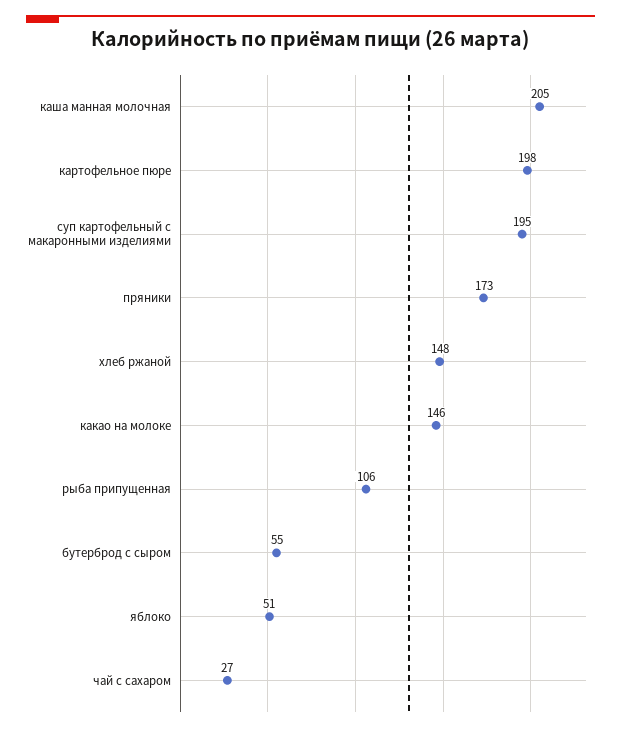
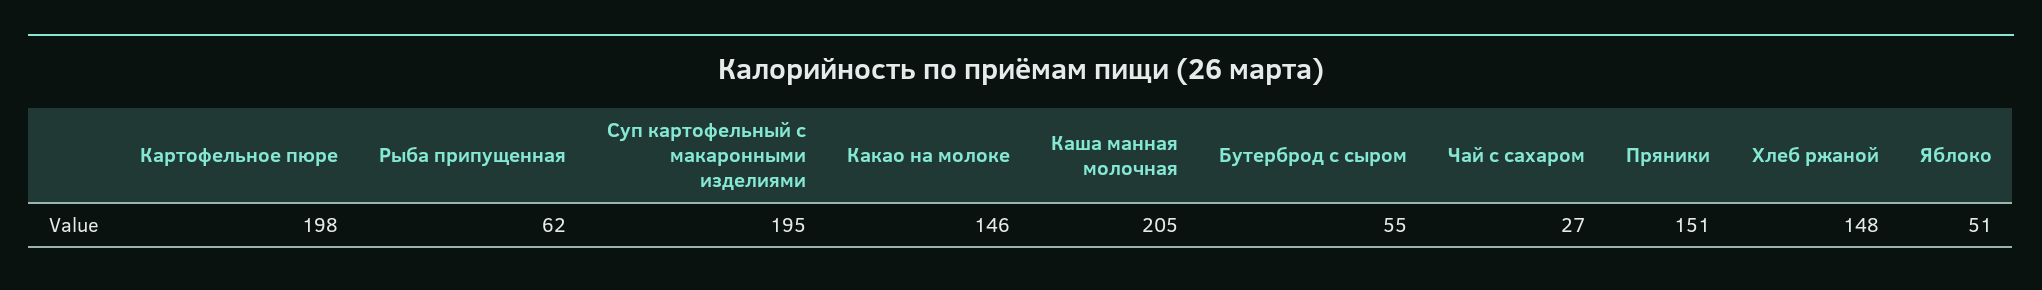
  {
    "каша манная молочная": 205,
    "картофельное пюре": 198,
    "суп картофельный с макаронными изделиями": 195,
-   "пряники": 173,
+   "пряники": 151,
    "хлеб ржаной": 148,
    "какао на молоке": 146,
-   "рыба припущенная": 106,
+   "рыба припущенная": 62,
    "бутерброд с сыром": 55,
    "яблоко": 51,
    "чай с сахаром": 27
  }

